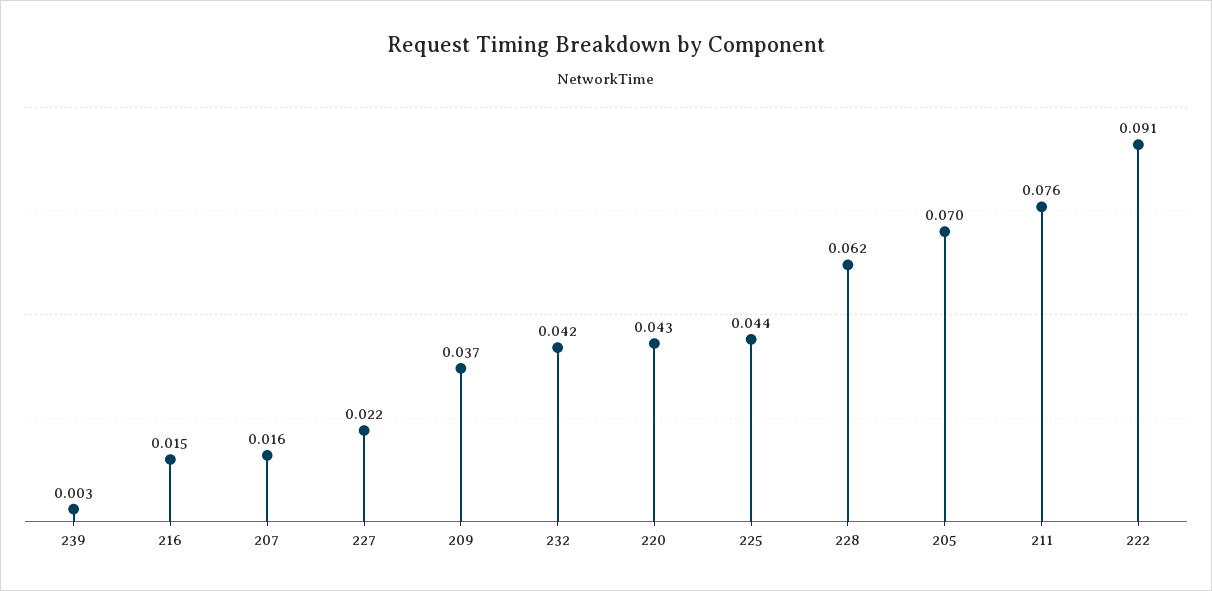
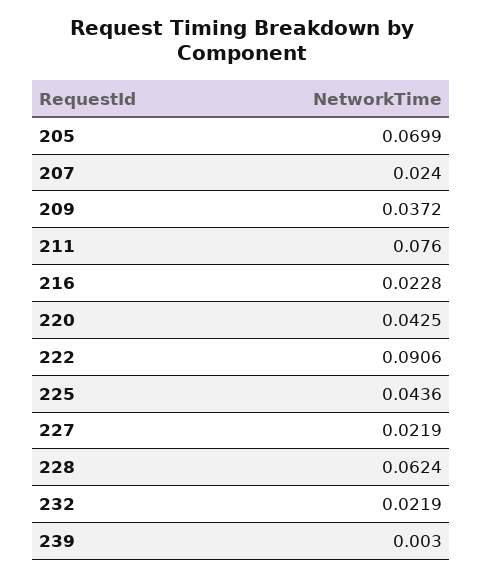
  {
    "239": 0.003,
-   "216": 0.015,
+   "216": 0.0228,
-   "207": 0.016,
+   "207": 0.024,
    "227": 0.0219,
    "209": 0.0372,
-   "232": 0.042,
+   "232": 0.0219,
    "220": 0.0425,
    "225": 0.0436,
    "228": 0.0624,
    "205": 0.0699,
    "211": 0.076,
    "222": 0.0906
  }

